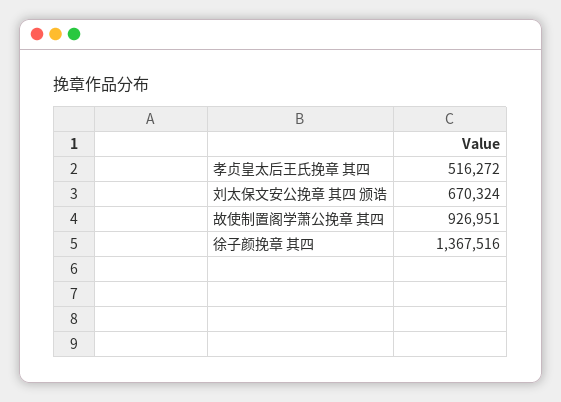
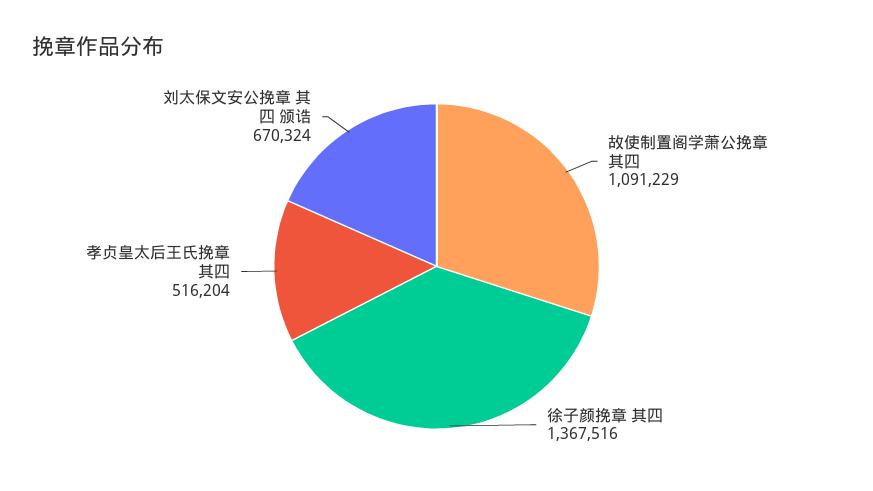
  {
-   "孝贞皇太后王氏挽章 其四": 516272,
+   "孝贞皇太后王氏挽章 其四": 516204,
    "刘太保文安公挽章 其四 颁诰": 670324,
-   "故使制置阁学萧公挽章 其四": 926951,
+   "故使制置阁学萧公挽章 其四": 1091229,
    "徐子颜挽章 其四": 1367516
  }

